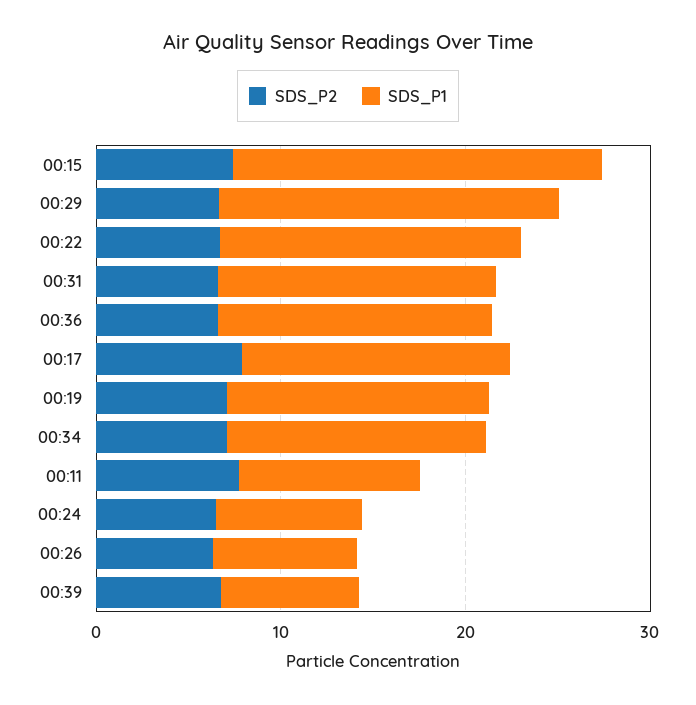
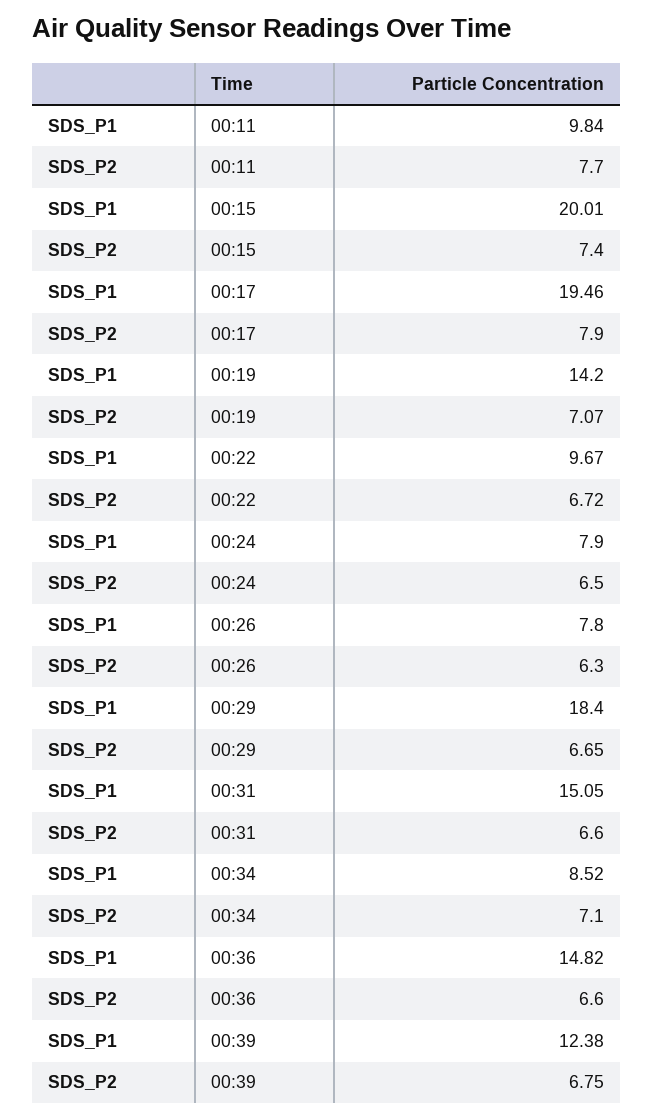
  {
    "SDS_P2": {
      "00:15": 7.4,
      "00:29": 6.65,
      "00:22": 6.72,
      "00:31": 6.6,
      "00:36": 6.6,
      "00:17": 7.9,
      "00:19": 7.07,
      "00:34": 7.1,
      "00:11": 7.7,
      "00:24": 6.5,
      "00:26": 6.3,
      "00:39": 6.75
    },
    "SDS_P1": {
      "00:15": 20.01,
      "00:29": 18.4,
-     "00:22": 16,
+     "00:22": 9.67,
      "00:31": 15.05,
      "00:36": 14.82,
-     "00:17": 14,
+     "00:17": 19.46,
      "00:19": 14.2,
-     "00:34": 14,
+     "00:34": 8.52,
      "00:11": 9.84,
      "00:24": 7.9,
      "00:26": 7.8,
-     "00:39": 8
+     "00:39": 12.38
    }
  }

